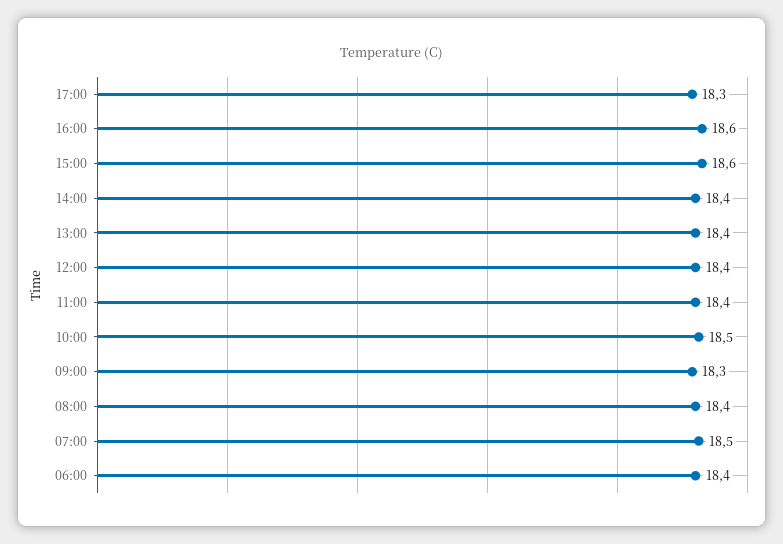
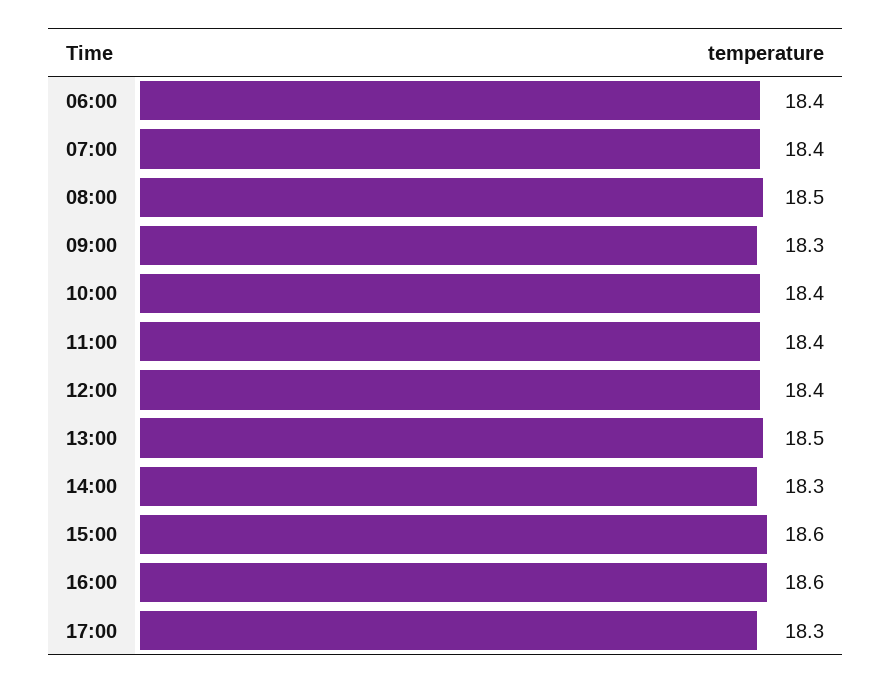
  {
    "17:00": 18.3,
    "16:00": 18.6,
    "15:00": 18.6,
-   "14:00": 18.4,
+   "14:00": 18.3,
-   "13:00": 18.4,
+   "13:00": 18.5,
    "12:00": 18.4,
    "11:00": 18.4,
-   "10:00": 18.5,
+   "10:00": 18.4,
    "09:00": 18.3,
-   "08:00": 18.4,
+   "08:00": 18.5,
-   "07:00": 18.5,
+   "07:00": 18.4,
    "06:00": 18.4
  }

